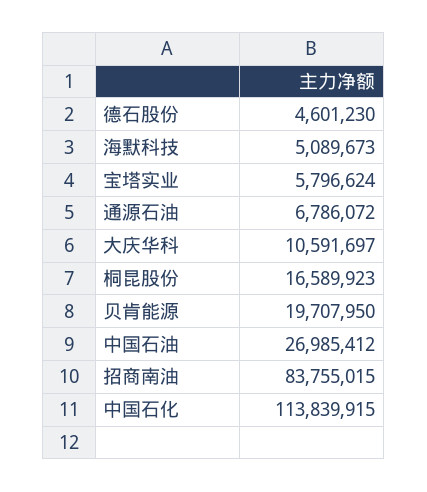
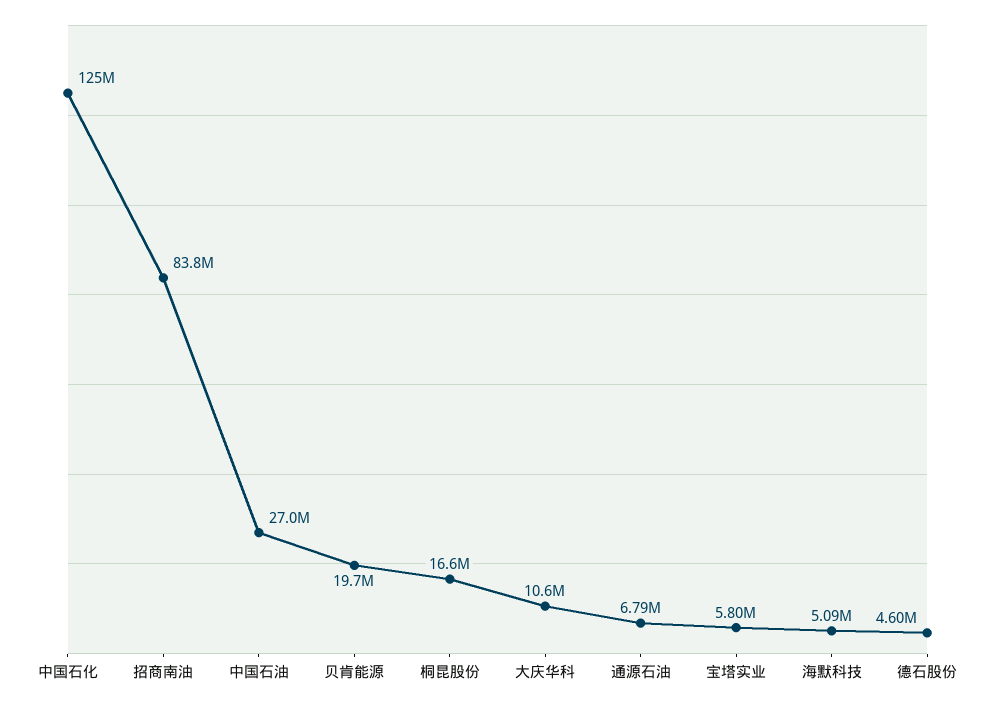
  {
    "德石股份": 4601230,
    "海默科技": 5089673,
    "宝塔实业": 5796624,
    "通源石油": 6786072,
    "大庆华科": 10591697,
    "桐昆股份": 16589923,
    "贝肯能源": 19707950,
    "中国石油": 26985412,
    "招商南油": 83755015,
-   "中国石化": 113839915
+   "中国石化": 125000000
  }

